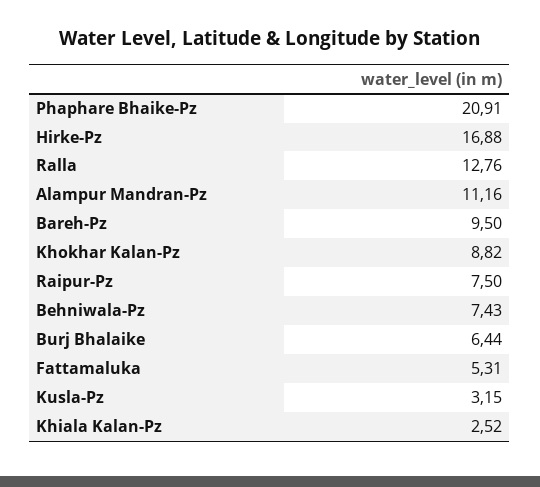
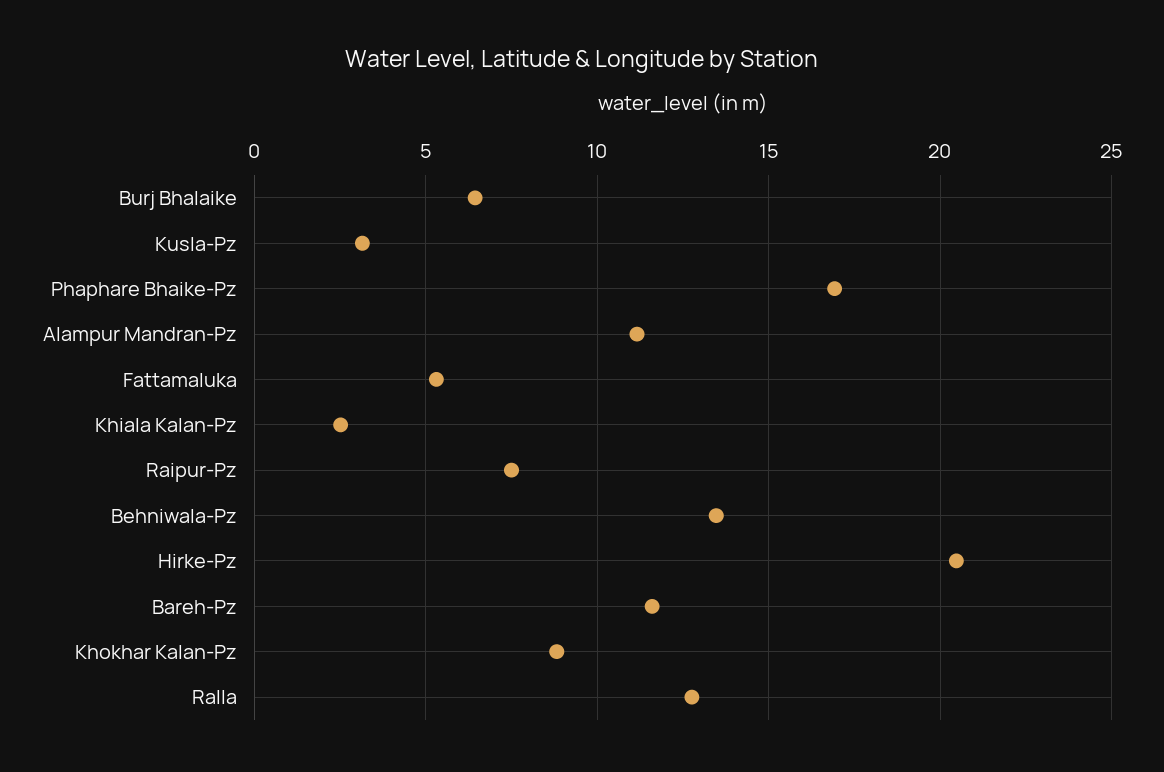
  {
-   "Phaphare Bhaike-Pz": 20.91,
+   "Phaphare Bhaike-Pz": 17,
-   "Hirke-Pz": 16.88,
+   "Hirke-Pz": 20.5,
    "Ralla": 12.76,
    "Alampur Mandran-Pz": 11.16,
-   "Bareh-Pz": 9.5,
+   "Bareh-Pz": 11.5,
    "Khokhar Kalan-Pz": 8.82,
    "Raipur-Pz": 7.5,
-   "Behniwala-Pz": 7.43,
+   "Behniwala-Pz": 13.5,
    "Burj Bhalaike": 6.44,
    "Fattamaluka": 5.31,
    "Kusla-Pz": 3.15,
    "Khiala Kalan-Pz": 2.52
  }

